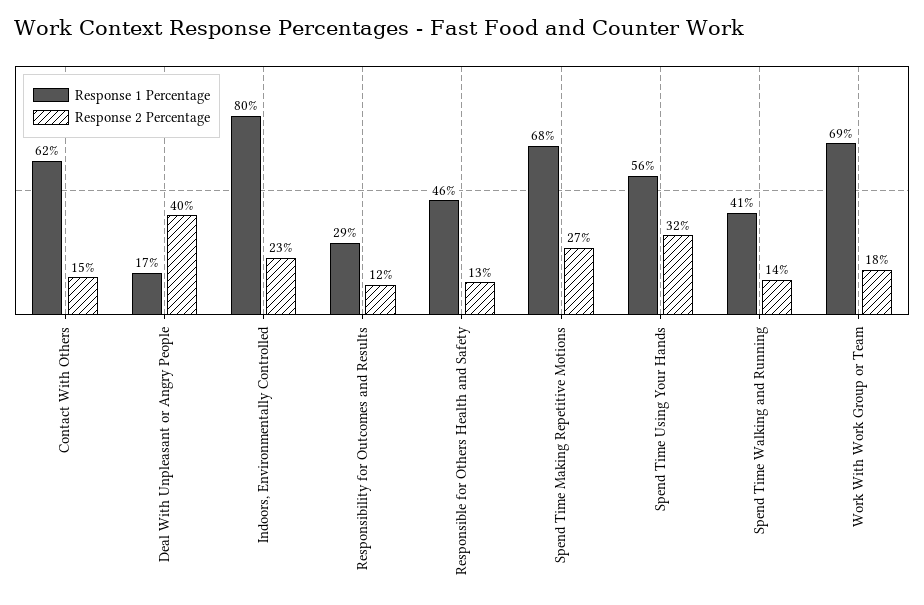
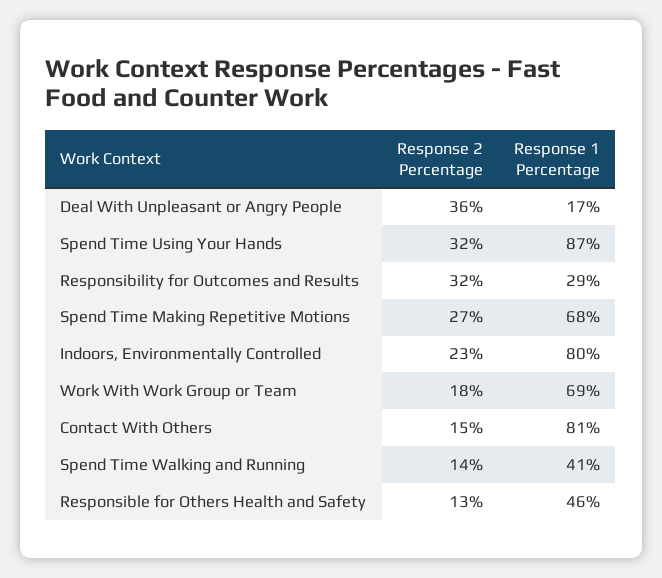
  {
    "Response 1 Percentage": {
-     "Contact With Others": 62,
+     "Contact With Others": 81,
      "Deal With Unpleasant or Angry People": 17,
      "Indoors, Environmentally Controlled": 80,
      "Responsibility for Outcomes and Results": 29,
      "Responsible for Others Health and Safety": 46,
      "Spend Time Making Repetitive Motions": 68,
-     "Spend Time Using Your Hands": 56,
+     "Spend Time Using Your Hands": 87,
      "Spend Time Walking and Running": 41,
      "Work With Work Group or Team": 69
    },
    "Response 2 Percentage": {
      "Contact With Others": 15,
-     "Deal With Unpleasant or Angry People": 40,
+     "Deal With Unpleasant or Angry People": 36,
      "Indoors, Environmentally Controlled": 23,
-     "Responsibility for Outcomes and Results": 12,
+     "Responsibility for Outcomes and Results": 32,
      "Responsible for Others Health and Safety": 13,
      "Spend Time Making Repetitive Motions": 27,
      "Spend Time Using Your Hands": 32,
      "Spend Time Walking and Running": 14,
      "Work With Work Group or Team": 18
    }
  }

